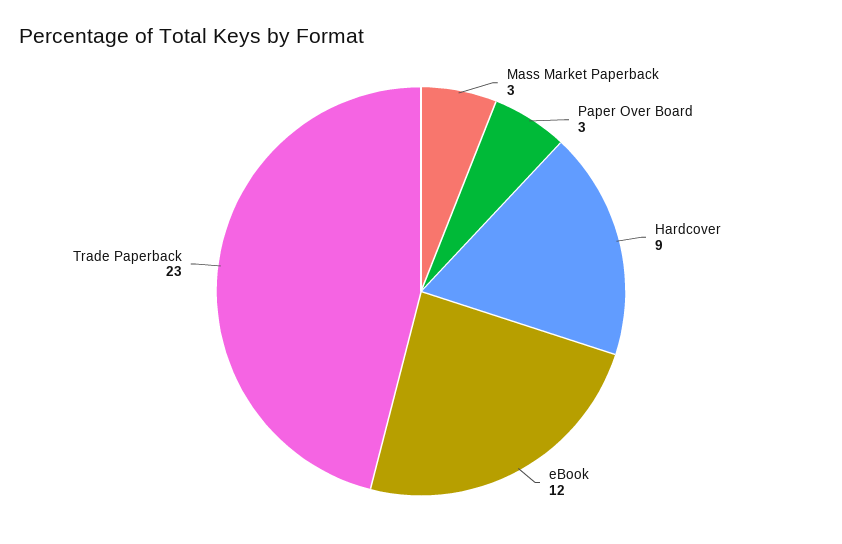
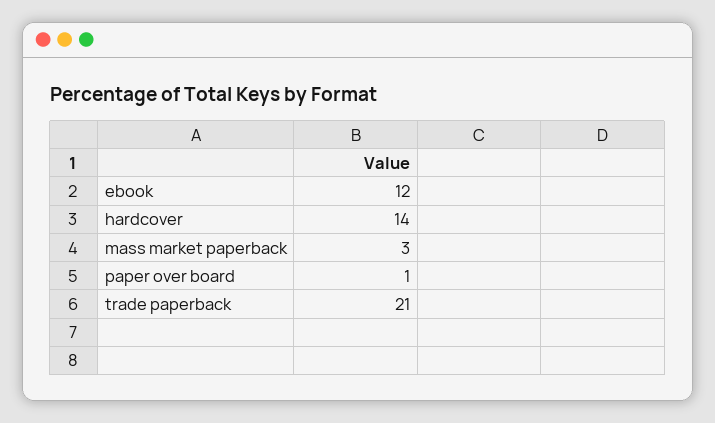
  {
    "Mass Market Paperback": 3,
-   "Paper Over Board": 3,
+   "Paper Over Board": 1,
-   "Hardcover": 9,
+   "Hardcover": 14,
    "eBook": 12,
-   "Trade Paperback": 23
+   "Trade Paperback": 21
  }

